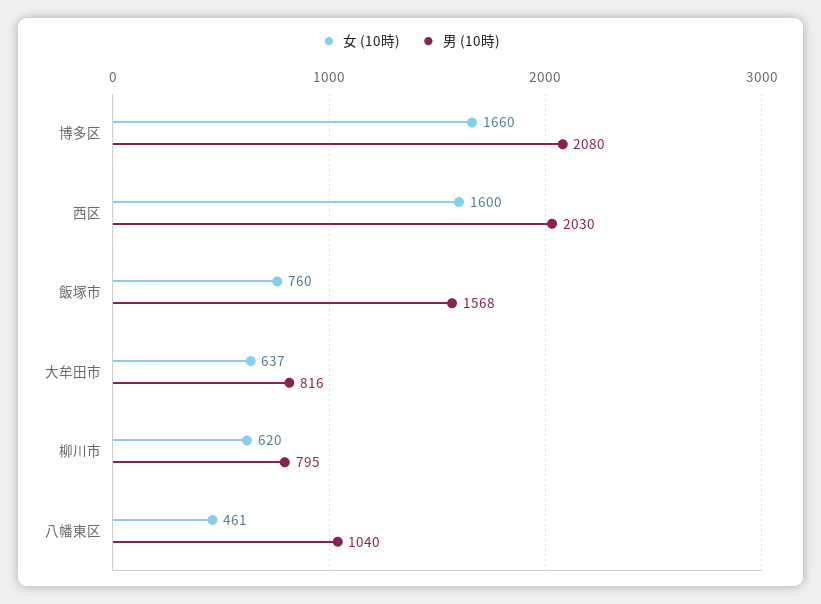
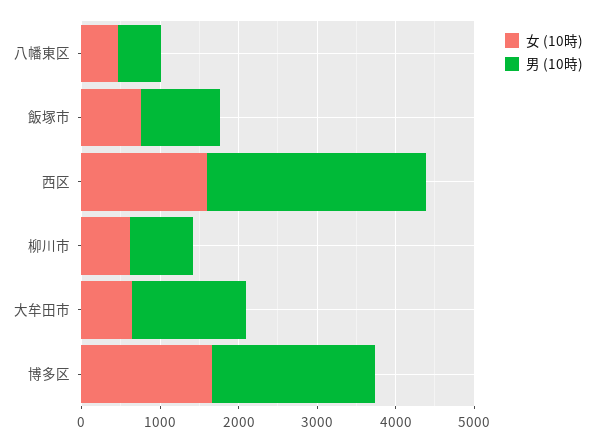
  {
    "女 (10時)": {
      "博多区": 1660,
      "西区": 1600,
      "飯塚市": 760,
      "大牟田市": 637,
      "柳川市": 620,
      "八幡東区": 461
    },
    "男 (10時)": {
      "博多区": 2080,
-     "西区": 2030,
+     "西区": 2800,
-     "飯塚市": 1568,
+     "飯塚市": 1000,
-     "大牟田市": 816,
+     "大牟田市": 1400,
      "柳川市": 795,
-     "八幡東区": 1040
+     "八幡東区": 600
    }
  }

